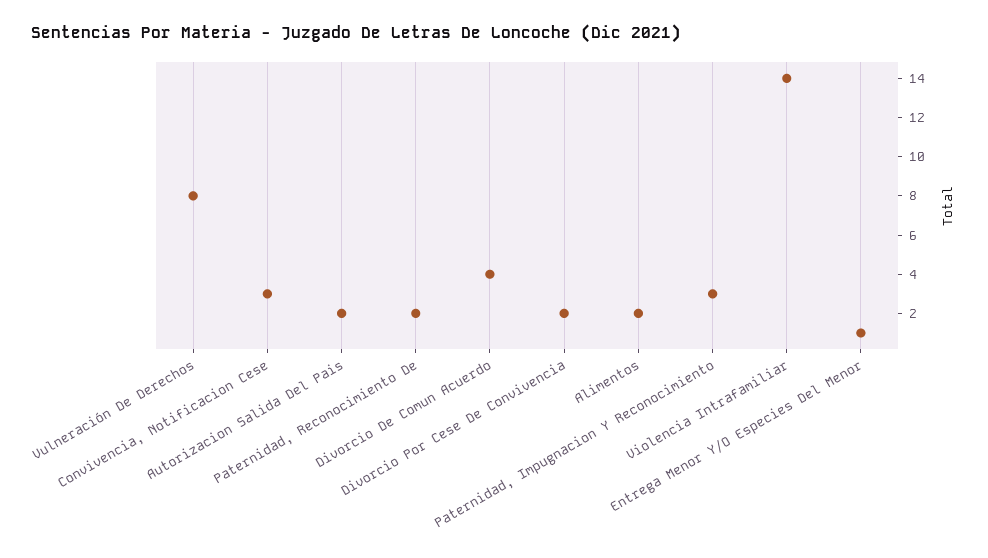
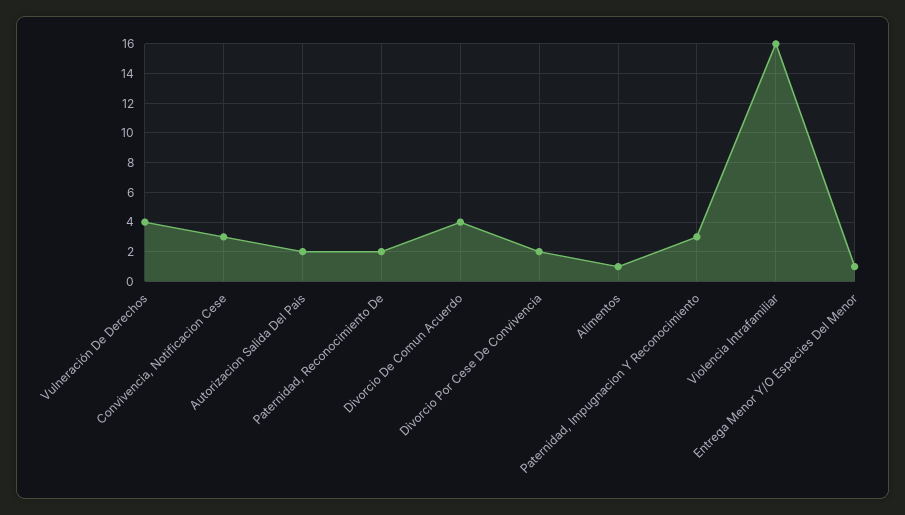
  {
-   "Vulneración De Derechos": 8,
+   "Vulneración De Derechos": 4,
    "Convivencia, Notificacion Cese": 3,
    "Autorizacion Salida Del Pais": 2,
    "Paternidad, Reconocimiento De": 2,
    "Divorcio De Comun Acuerdo": 4,
    "Divorcio Por Cese De Convivencia": 2,
-   "Alimentos": 2,
+   "Alimentos": 1,
    "Paternidad, Impugnacion Y Reconocimiento": 3,
-   "Violencia Intrafamiliar": 14,
+   "Violencia Intrafamiliar": 16,
    "Entrega Menor Y/O Especies Del Menor": 1
  }

